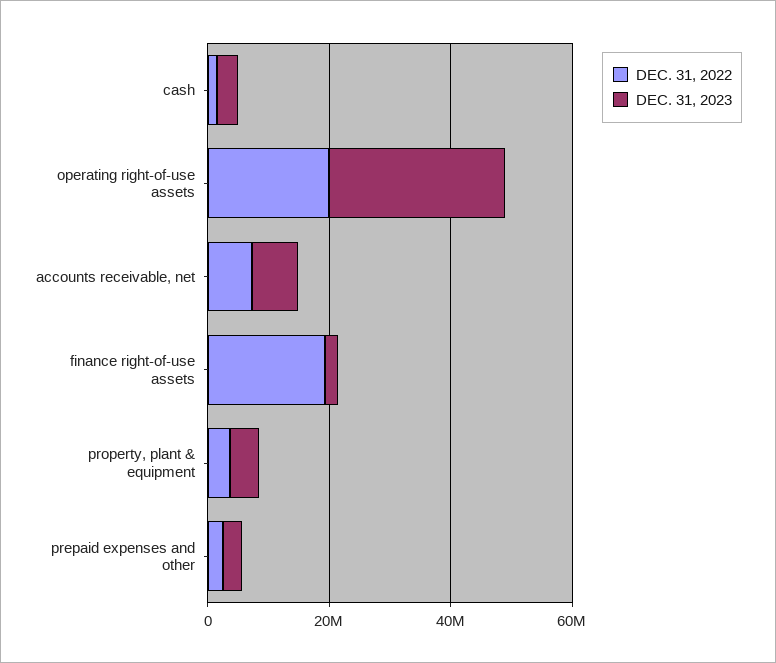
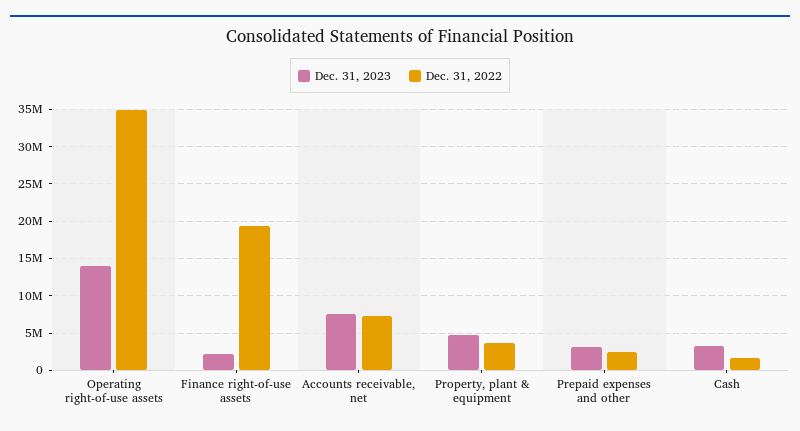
  {
    "DEC. 31, 2022": {
      "cash": 2000000,
-     "operating right-of-use assets": 20000000,
+     "operating right-of-use assets": 35000000,
      "accounts receivable, net": 7000000,
      "finance right-of-use assets": 19000000,
      "property, plant & equipment": 4000000,
      "prepaid expenses and other": 3000000
    },
    "DEC. 31, 2023": {
      "cash": 3000000,
-     "operating right-of-use assets": 30000000,
+     "operating right-of-use assets": 14000000,
      "accounts receivable, net": 8000000,
      "finance right-of-use assets": 2000000,
      "property, plant & equipment": 5000000,
      "prepaid expenses and other": 3000000
    }
  }

